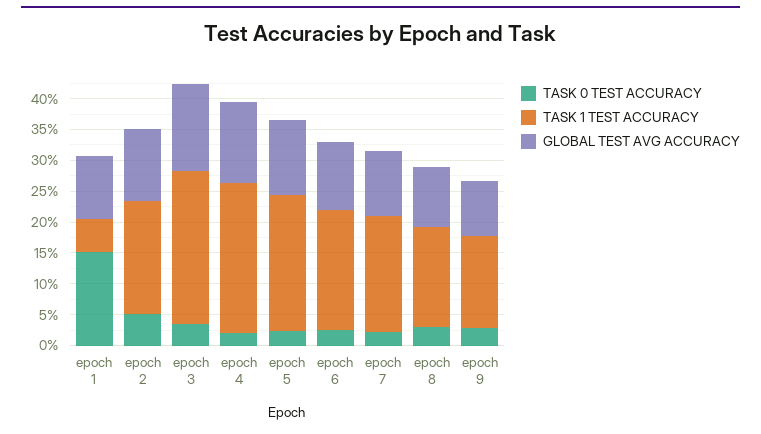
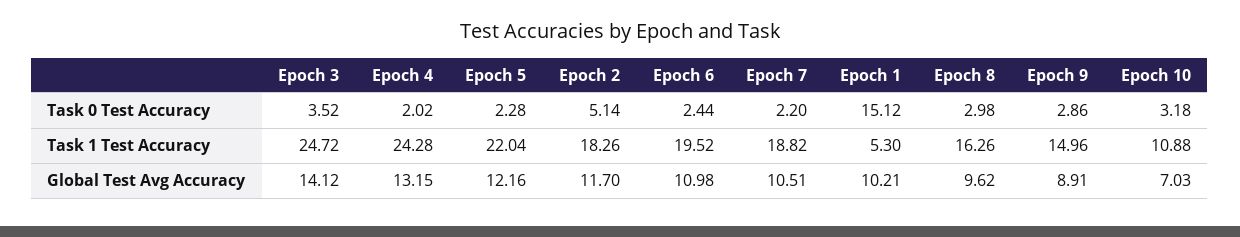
  {
    "TASK 0 TEST ACCURACY": {
      "epoch 1": 15.12,
      "epoch 2": 5.14,
      "epoch 3": 3.52,
      "epoch 4": 2.02,
      "epoch 5": 2.28,
      "epoch 6": 2.44,
      "epoch 7": 2.2,
      "epoch 8": 2.98,
-     "epoch 9": 2.86
+     "epoch 9": 2.86,
+     "Epoch 10": 3.18
    },
    "TASK 1 TEST ACCURACY": {
      "epoch 1": 5.3,
      "epoch 2": 18.26,
      "epoch 3": 24.72,
      "epoch 4": 24.28,
      "epoch 5": 22.04,
      "epoch 6": 19.52,
      "epoch 7": 18.82,
      "epoch 8": 16.26,
-     "epoch 9": 14.96
+     "epoch 9": 14.96,
+     "Epoch 10": 10.88
    },
    "GLOBAL TEST AVG ACCURACY": {
      "epoch 1": 10.21,
      "epoch 2": 11.7,
      "epoch 3": 14.12,
      "epoch 4": 13.15,
      "epoch 5": 12.16,
      "epoch 6": 10.98,
      "epoch 7": 10.51,
      "epoch 8": 9.62,
-     "epoch 9": 8.91
+     "epoch 9": 8.91,
+     "Epoch 10": 7.03
    }
  }

